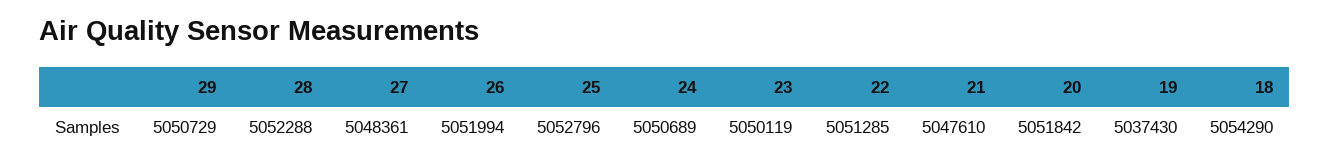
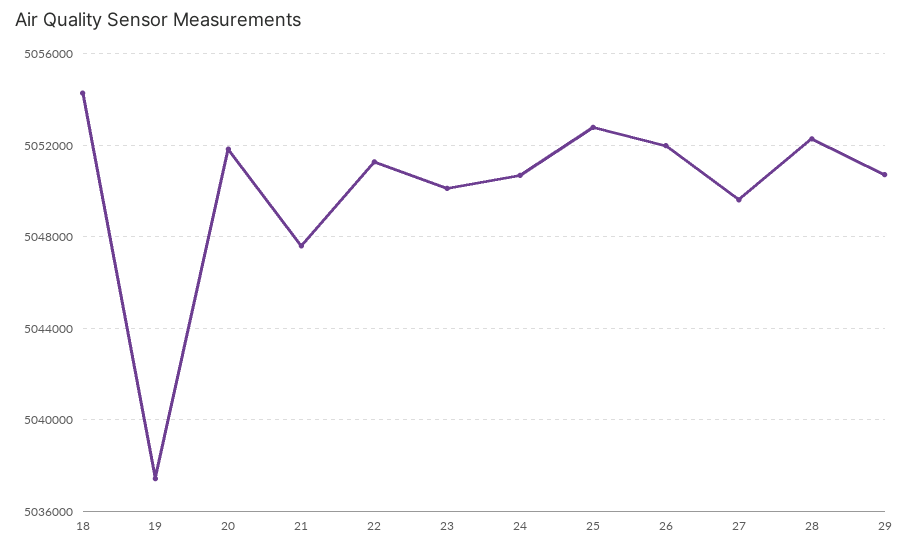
  {
    "29": 5050729,
    "28": 5052288,
-   "27": 5048361,
+   "27": 5049500,
    "26": 5051994,
    "25": 5052796,
    "24": 5050689,
    "23": 5050119,
    "22": 5051285,
    "21": 5047610,
    "20": 5051842,
    "19": 5037430,
    "18": 5054290
  }

